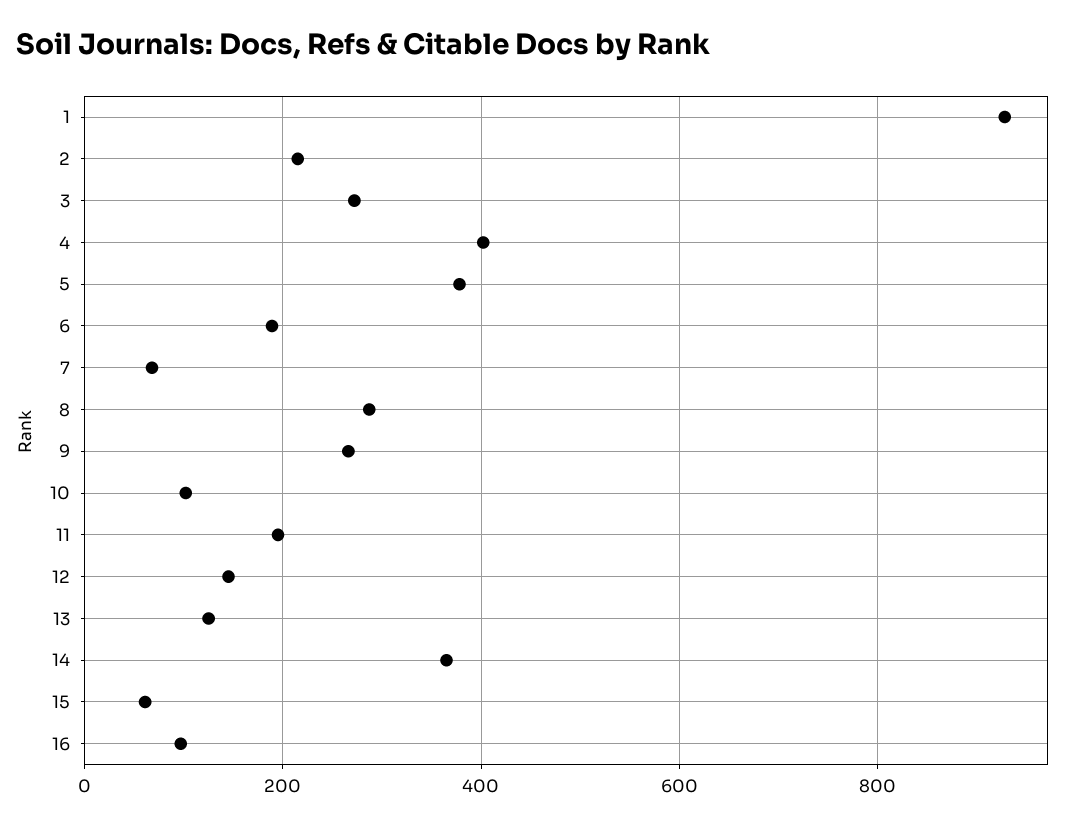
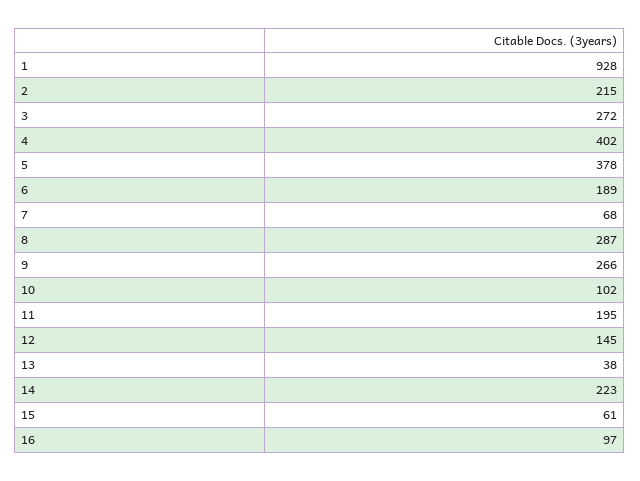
  {
    "1": 928,
    "2": 215,
    "3": 272,
    "4": 402,
    "5": 378,
    "6": 189,
    "7": 68,
    "8": 287,
    "9": 266,
    "10": 102,
    "11": 195,
    "12": 145,
-   "13": 120,
+   "13": 38,
-   "14": 360,
+   "14": 223,
    "15": 61,
    "16": 97
  }

